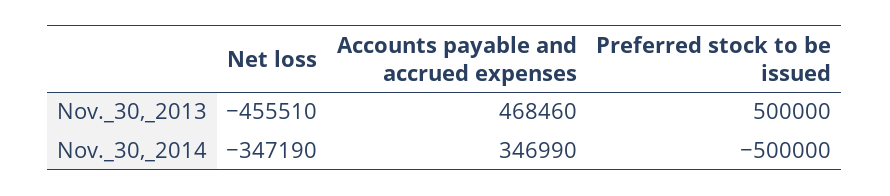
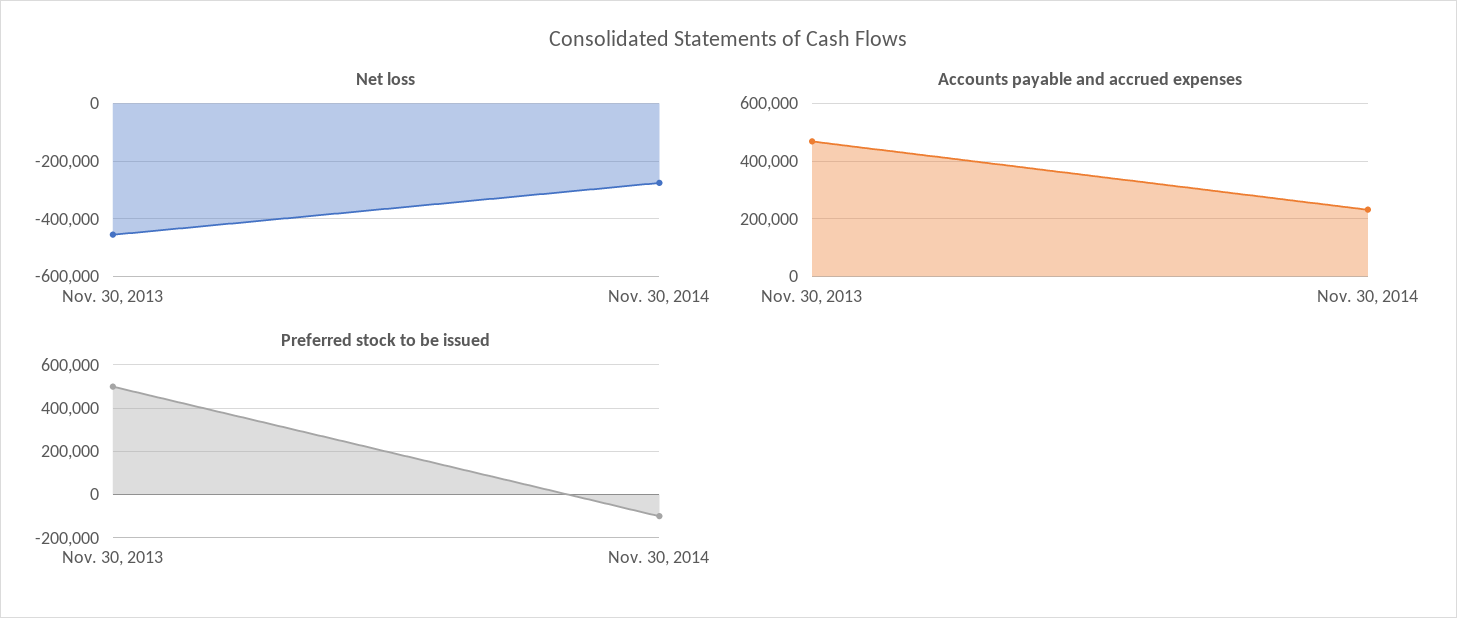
  {
    "Net loss": {
      "Nov._30,_2013": -455510,
-     "Nov._30,_2014": -347190
+     "Nov._30,_2014": -275000
    },
    "Accounts payable and accrued expenses": {
      "Nov._30,_2013": 468460,
-     "Nov._30,_2014": 346990
+     "Nov._30,_2014": 225000
    },
    "Preferred stock to be issued": {
      "Nov._30,_2013": 500000,
-     "Nov._30,_2014": -500000
+     "Nov._30,_2014": -100000
    }
  }

